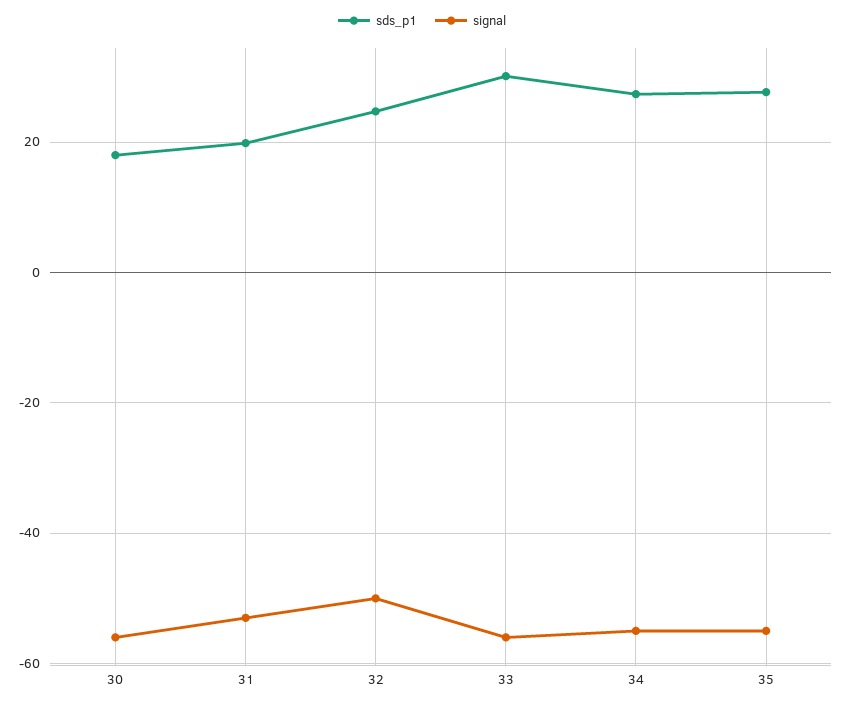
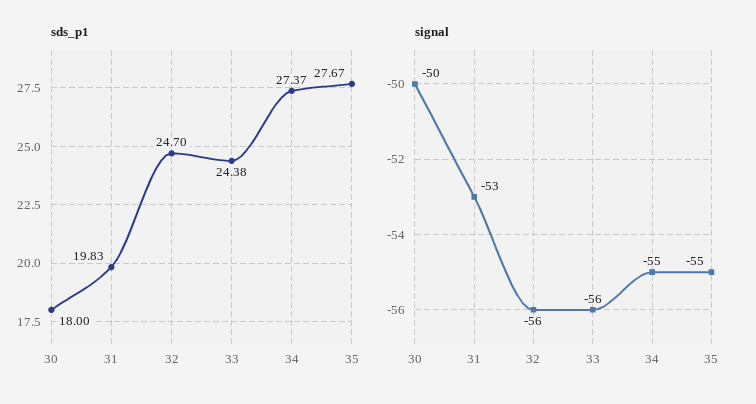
  {
    "sds_p1": {
      "30": 18,
      "31": 19.83,
      "32": 24.7,
-     "33": 30,
+     "33": 24.38,
      "34": 27.37,
      "35": 27.67
    },
    "signal": {
-     "30": -56,
+     "30": -50,
      "31": -53,
-     "32": -50,
+     "32": -56,
      "33": -56,
      "34": -55,
      "35": -55
    }
  }

